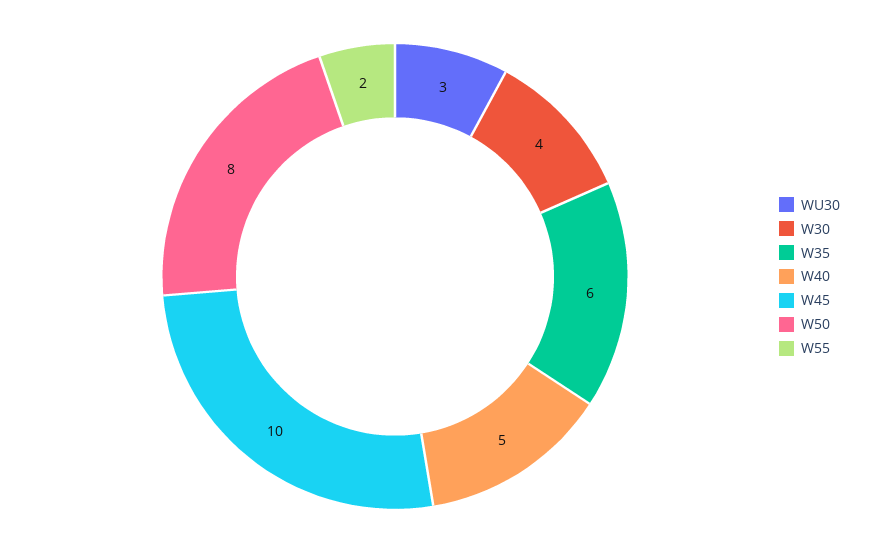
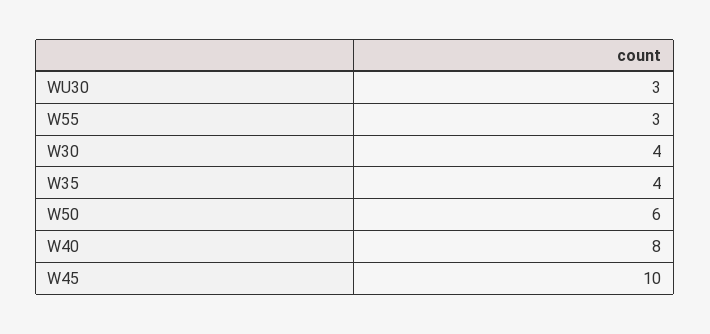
  {
    "WU30": 3,
    "W30": 4,
-   "W35": 6,
+   "W35": 4,
-   "W40": 5,
+   "W40": 8,
    "W45": 10,
-   "W50": 8,
+   "W50": 6,
-   "W55": 2
+   "W55": 3
  }

